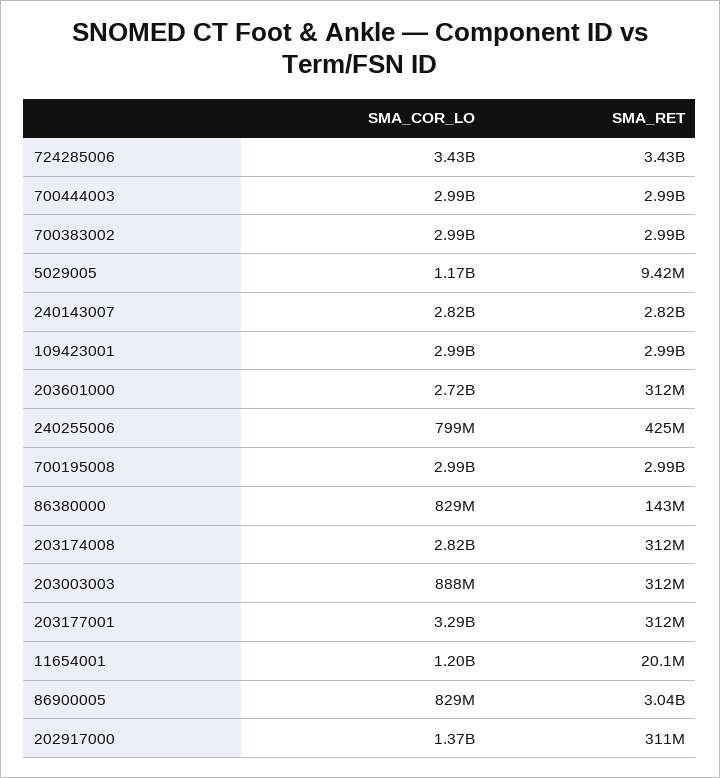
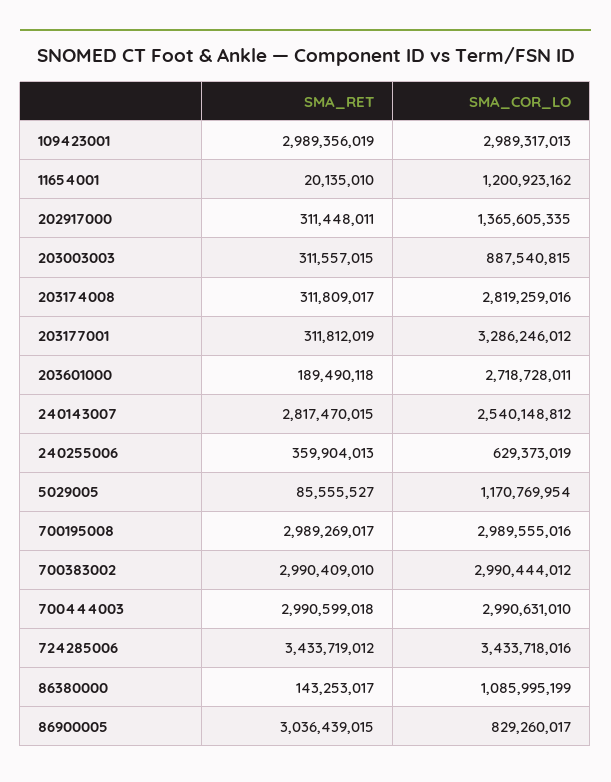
  {
    "SMA_COR_LO": {
      "724285006": 3433718016,
      "700444003": 2990631010,
      "700383002": 2990444012,
      "5029005": 1170769954,
-     "240143007": 2820000000,
+     "240143007": 2540148812,
      "109423001": 2989317013,
      "203601000": 2718728011,
-     "240255006": 799000000,
+     "240255006": 629373019,
      "700195008": 2989555016,
-     "86380000": 829000000,
+     "86380000": 1085995199,
      "203174008": 2819259016,
      "203003003": 887540815,
      "203177001": 3286246012,
      "11654001": 1200923162,
      "86900005": 829260017,
      "202917000": 1365605335
    },
    "SMA_RET": {
      "724285006": 3433719012,
      "700444003": 2990599018,
      "700383002": 2990409010,
-     "5029005": 9420000,
+     "5029005": 85555527,
      "240143007": 2817470015,
      "109423001": 2989356019,
-     "203601000": 312000000,
+     "203601000": 189490118,
-     "240255006": 425000000,
+     "240255006": 359904013,
      "700195008": 2989269017,
      "86380000": 143253017,
      "203174008": 311809017,
      "203003003": 311557015,
      "203177001": 311812019,
      "11654001": 20135010,
      "86900005": 3036439015,
      "202917000": 311448011
    }
  }

